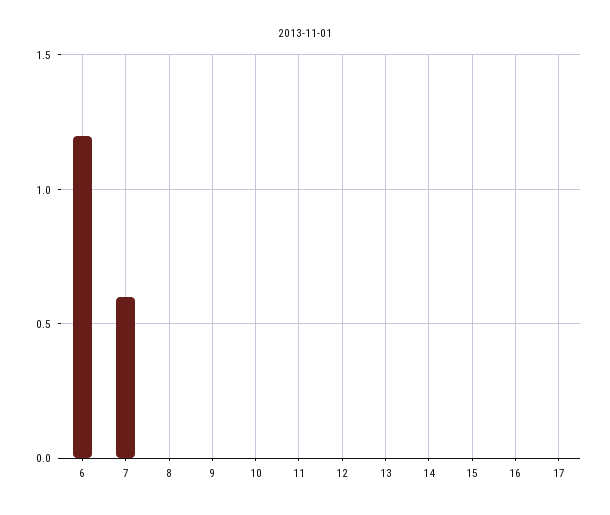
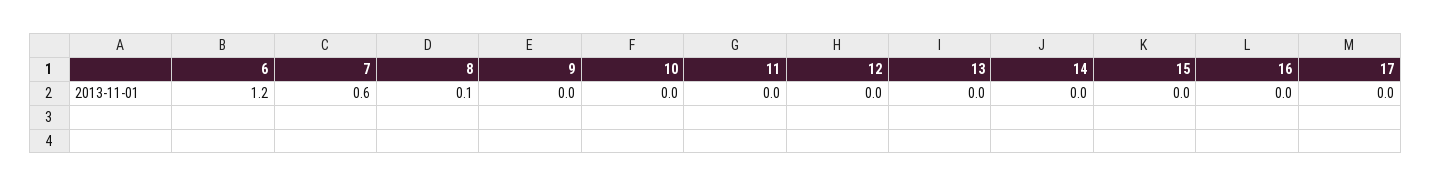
  {
    "6": 1.2,
    "7": 0.6,
-   "8": 0,
+   "8": 0.1,
    "9": 0,
    "10": 0,
    "11": 0,
    "12": 0,
    "13": 0,
    "14": 0,
    "15": 0,
    "16": 0,
    "17": 0
  }

